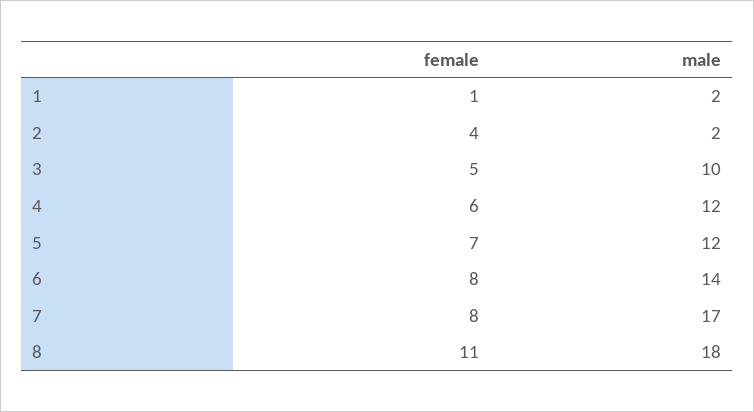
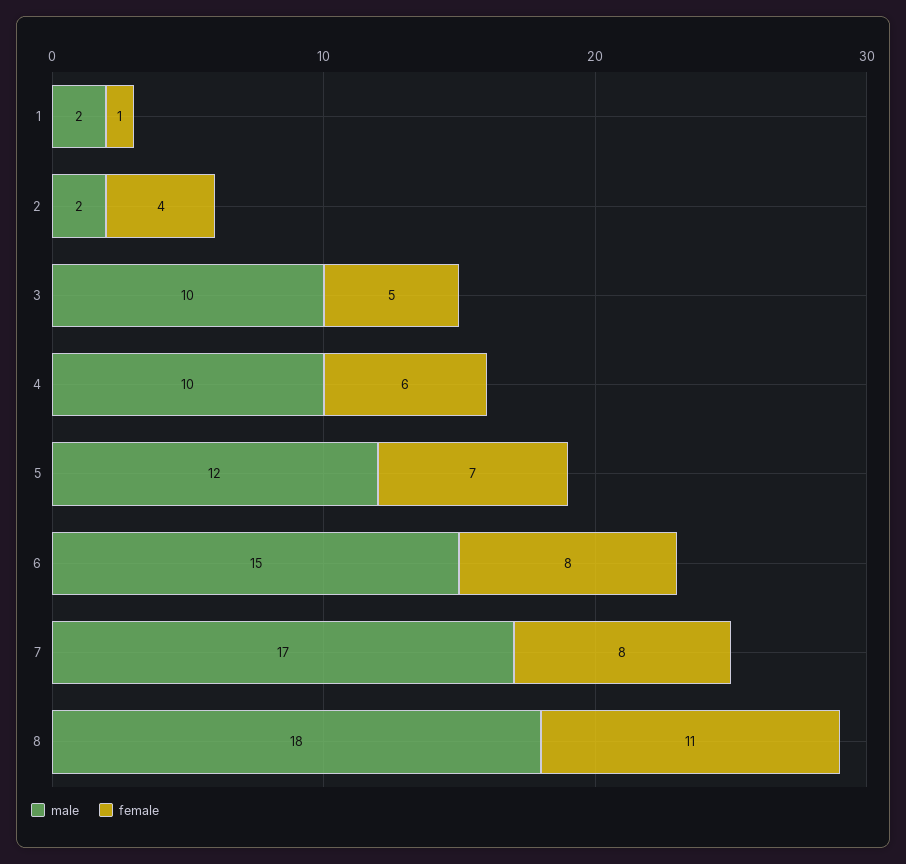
  {
    "female": {
      "1": 1,
      "2": 4,
      "3": 5,
      "4": 6,
      "5": 7,
      "6": 8,
      "7": 8,
      "8": 11
    },
    "male": {
      "1": 2,
      "2": 2,
      "3": 10,
-     "4": 12,
+     "4": 10,
      "5": 12,
-     "6": 14,
+     "6": 15,
      "7": 17,
      "8": 18
    }
  }

